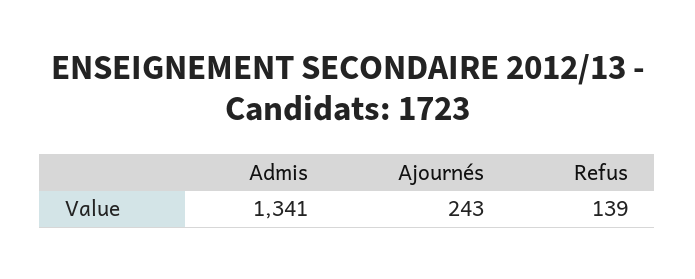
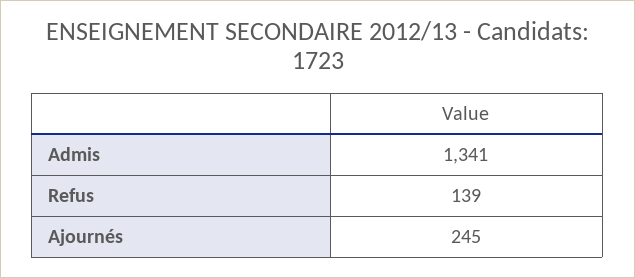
  {
    "Admis": 1341,
-   "Ajournés": 243,
+   "Ajournés": 245,
    "Refus": 139
  }

